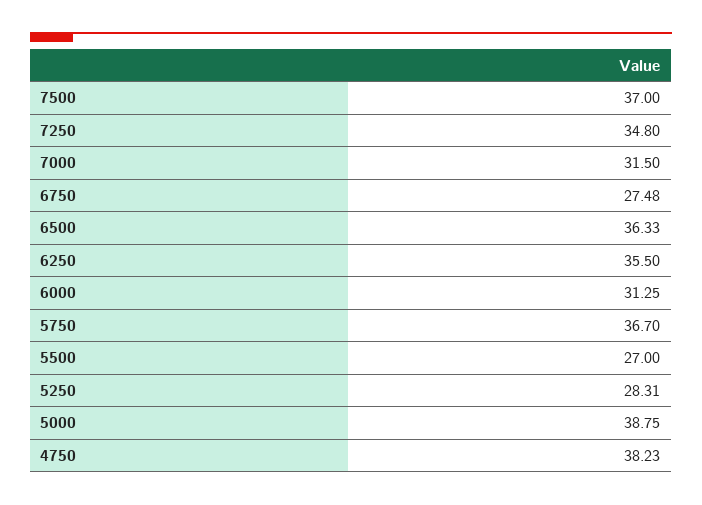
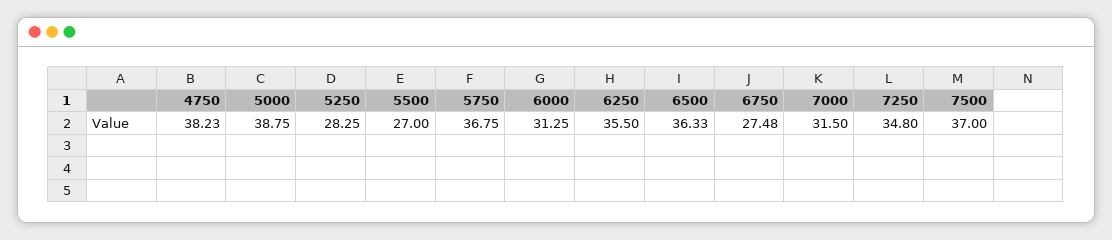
  {
    "7500": 37,
    "7250": 34.8,
    "7000": 31.5,
    "6750": 27.48,
    "6500": 36.33,
    "6250": 35.5,
    "6000": 31.25,
-   "5750": 36.7,
+   "5750": 36.75,
    "5500": 27,
-   "5250": 28.31,
+   "5250": 28.25,
    "5000": 38.75,
    "4750": 38.23
  }

